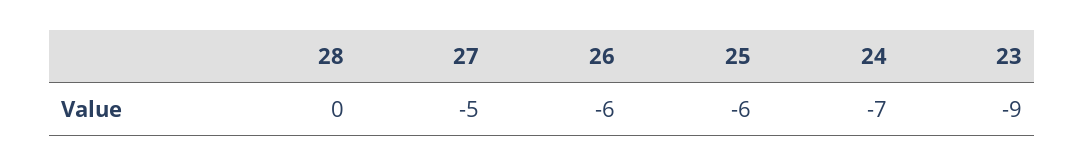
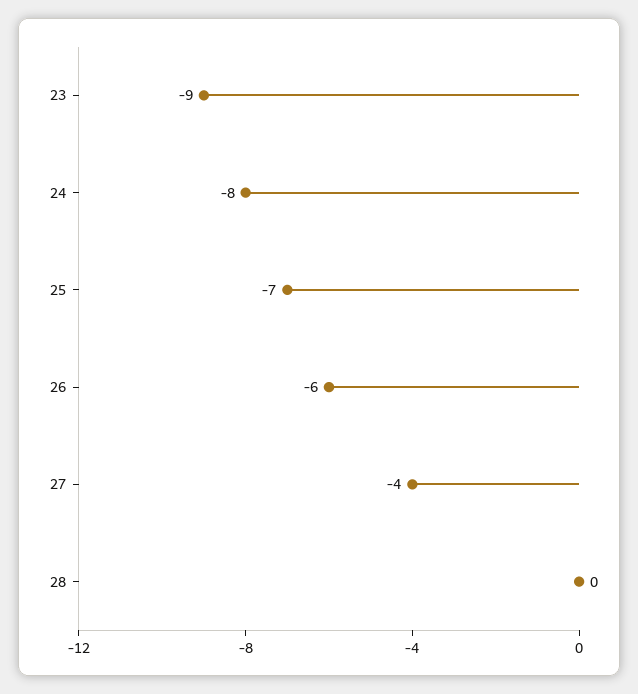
  {
    "28": 0,
-   "27": -5,
+   "27": -4,
    "26": -6,
-   "25": -6,
+   "25": -7,
-   "24": -7,
+   "24": -8,
    "23": -9
  }

